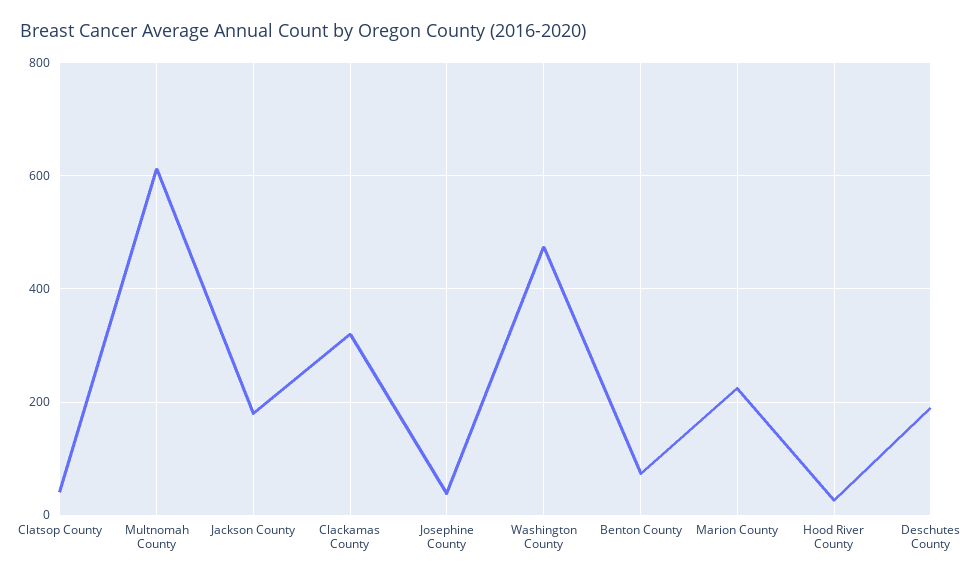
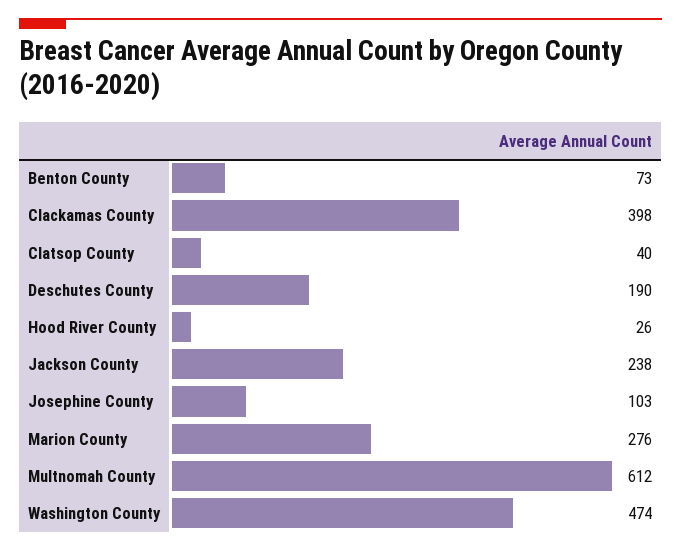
  {
    "Clatsop County": 40,
    "Multnomah County": 612,
-   "Jackson County": 180,
+   "Jackson County": 238,
-   "Clackamas County": 320,
+   "Clackamas County": 398,
-   "Josephine County": 40,
+   "Josephine County": 103,
    "Washington County": 474,
    "Benton County": 73,
-   "Marion County": 220,
+   "Marion County": 276,
    "Hood River County": 26,
    "Deschutes County": 190
  }

